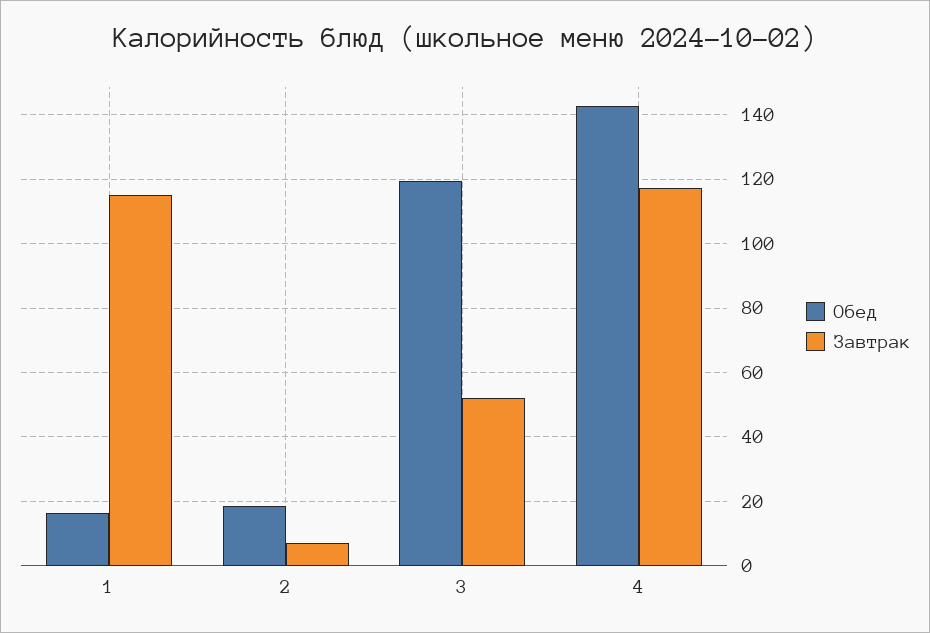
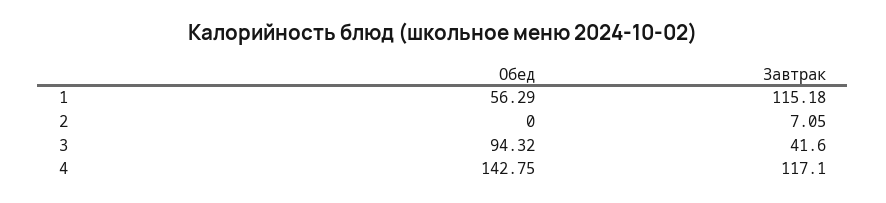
  {
    "Обед": {
-     "1": 16,
+     "1": 56.29,
-     "2": 18,
+     "2": 0,
-     "3": 120,
+     "3": 94.32,
      "4": 142.75
    },
    "Завтрак": {
      "1": 115.18,
      "2": 7.05,
-     "3": 52,
+     "3": 41.6,
      "4": 117.1
    }
  }

